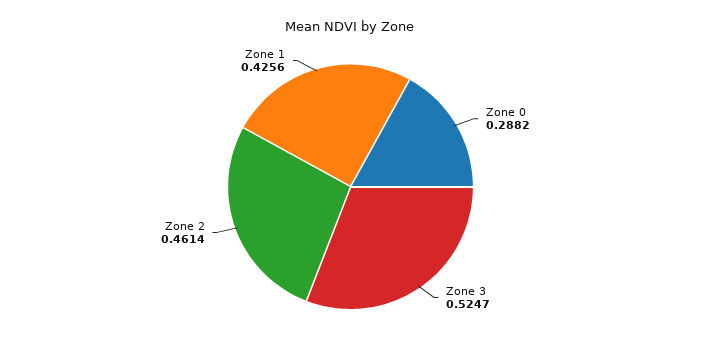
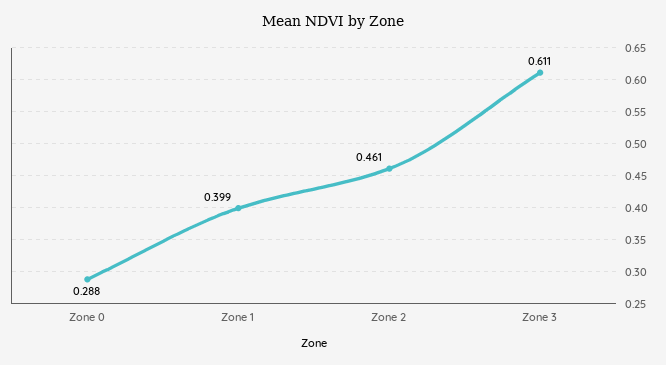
  {
    "Zone 0": 0.2882,
-   "Zone 3": 0.5247,
+   "Zone 3": 0.611,
    "Zone 2": 0.4614,
-   "Zone 1": 0.4256
+   "Zone 1": 0.399
  }

